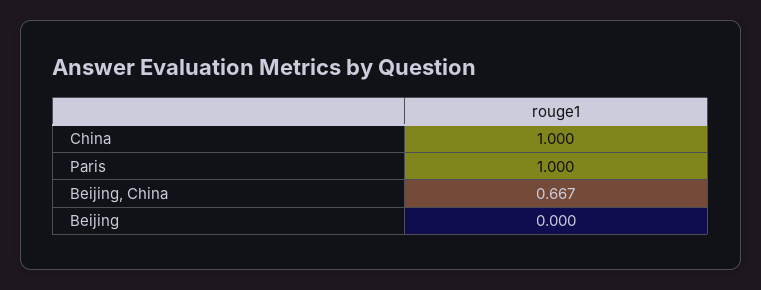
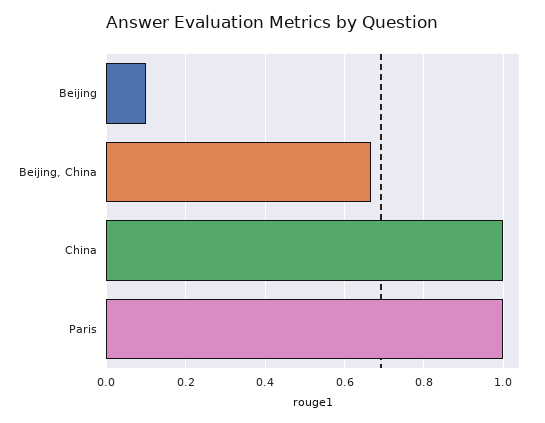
  {
    "China": 1,
    "Paris": 1,
    "Beijing, China": 0.667,
-   "Beijing": 0
+   "Beijing": 0.1
  }

